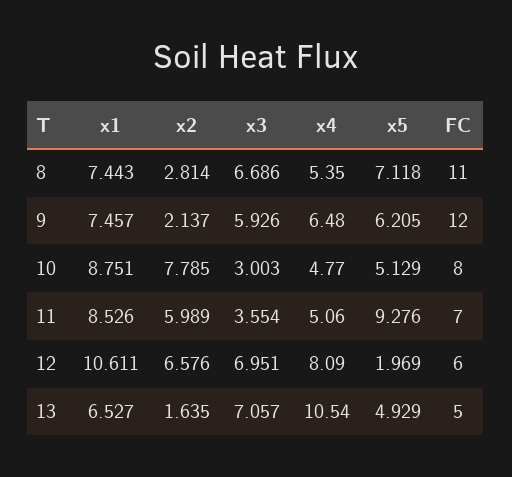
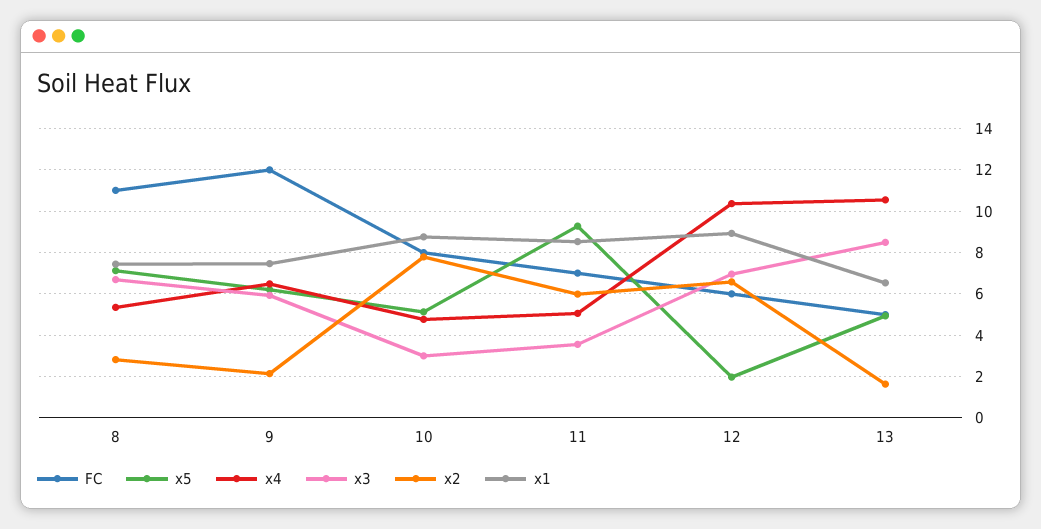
  {
    "x1": {
      "8": 7.443,
      "9": 7.457,
      "10": 8.751,
      "11": 8.526,
-     "12": 10.611,
+     "12": 9,
      "13": 6.527
    },
    "x2": {
      "8": 2.814,
      "9": 2.137,
      "10": 7.785,
      "11": 5.989,
      "12": 6.576,
      "13": 1.635
    },
    "x3": {
      "8": 6.686,
      "9": 5.926,
      "10": 3.003,
      "11": 3.554,
      "12": 6.951,
-     "13": 7.057
+     "13": 8.5
    },
    "x4": {
      "8": 5.35,
      "9": 6.48,
      "10": 4.77,
      "11": 5.06,
-     "12": 8.09,
+     "12": 10.5,
      "13": 10.54
    },
    "x5": {
      "8": 7.118,
      "9": 6.205,
      "10": 5.129,
      "11": 9.276,
      "12": 1.969,
      "13": 4.929
    },
    "FC": {
      "8": 11,
      "9": 12,
      "10": 8,
      "11": 7,
      "12": 6,
      "13": 5
    }
  }

